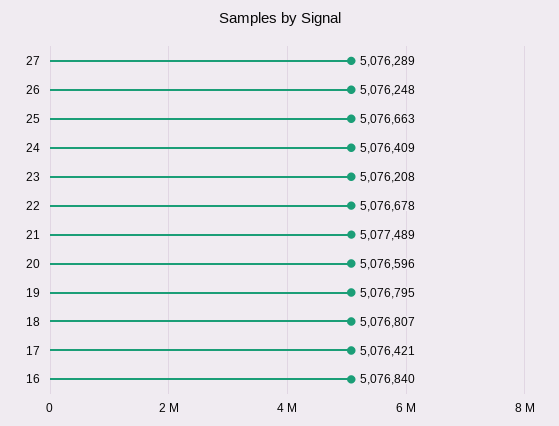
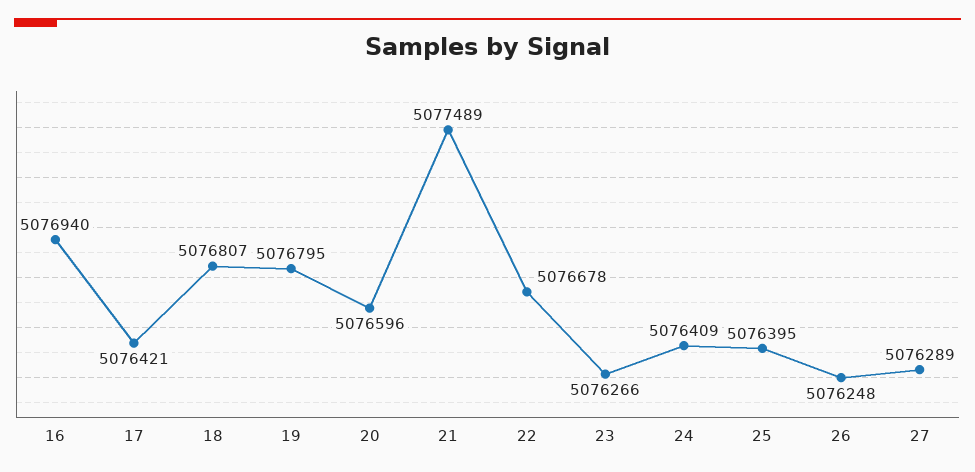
  {
    "27": 5076289,
    "26": 5076248,
-   "25": 5076663,
+   "25": 5076395,
    "24": 5076409,
-   "23": 5076208,
+   "23": 5076266,
    "22": 5076678,
    "21": 5077489,
    "20": 5076596,
    "19": 5076795,
    "18": 5076807,
    "17": 5076421,
-   "16": 5076840
+   "16": 5076940
  }

